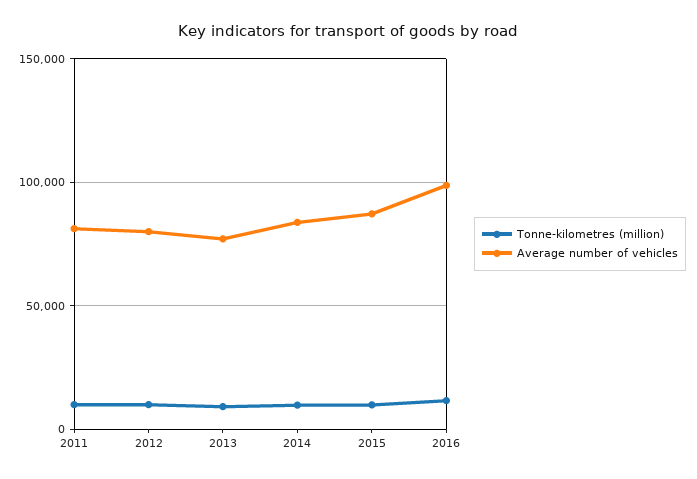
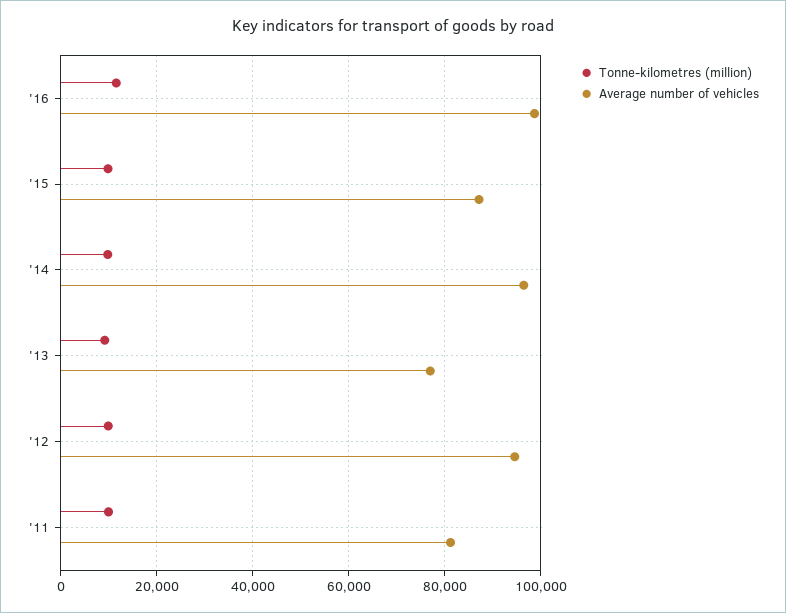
  {
    "Tonne-kilometres (million)": {
      "2011": 10000,
      "2012": 10000,
      "2013": 10000,
      "2014": 10000,
      "2015": 10000,
      "2016": 12000
    },
    "Average number of vehicles": {
      "2011": 82000,
-     "2012": 80000,
+     "2012": 94000,
      "2013": 76000,
-     "2014": 85000,
+     "2014": 96000,
      "2015": 88000,
      "2016": 98000
    }
  }

